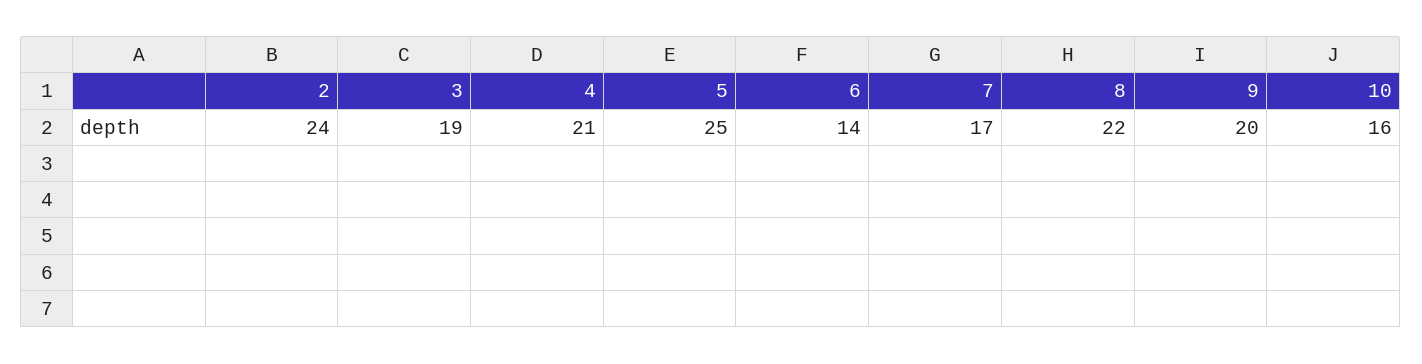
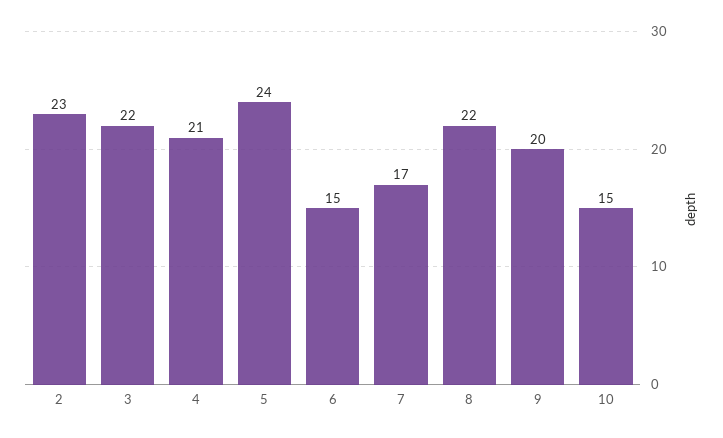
  {
-   "2": 24,
+   "2": 23,
-   "3": 19,
+   "3": 22,
    "4": 21,
-   "5": 25,
+   "5": 24,
-   "6": 14,
+   "6": 15,
    "7": 17,
    "8": 22,
    "9": 20,
-   "10": 16
+   "10": 15
  }

